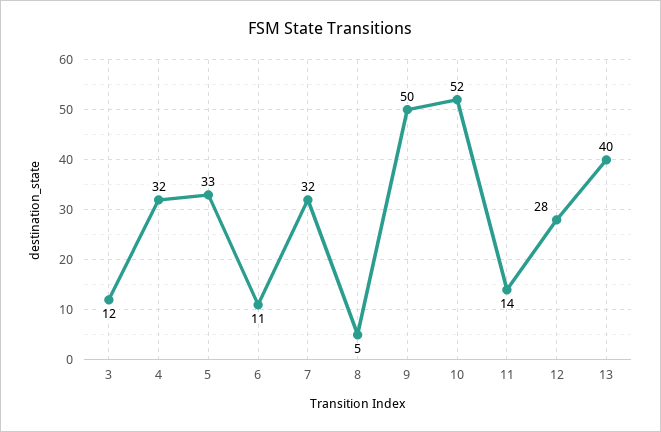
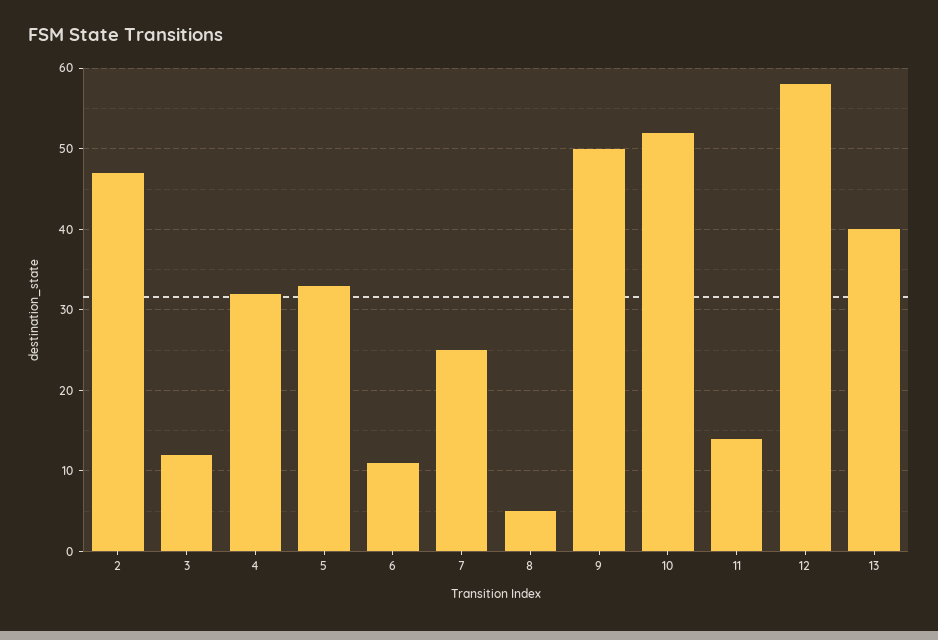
  {
    "3": 12,
    "4": 32,
    "5": 33,
    "6": 11,
-   "7": 32,
+   "7": 25,
    "8": 5,
    "9": 50,
    "10": 52,
    "11": 14,
-   "12": 28,
+   "12": 58,
-   "13": 40
+   "13": 40,
+   "2": 47
  }

